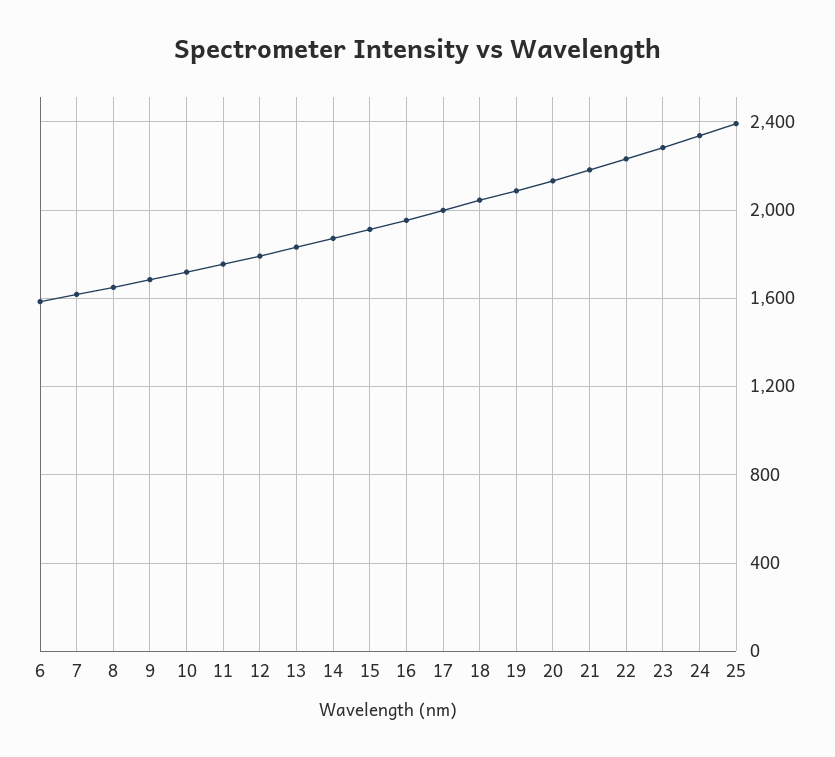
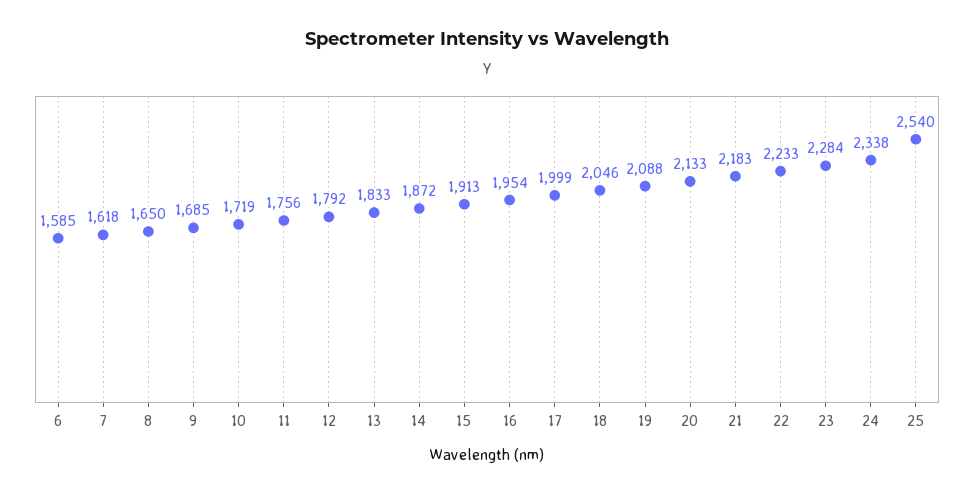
  {
    "6": 1585,
    "7": 1618,
    "8": 1650,
    "9": 1685,
    "10": 1719,
    "11": 1756,
    "12": 1792,
    "13": 1833,
    "14": 1872,
    "15": 1913,
    "16": 1954,
    "17": 1999,
    "18": 2046,
    "19": 2088,
    "20": 2133,
    "21": 2183,
    "22": 2233,
    "23": 2284,
    "24": 2338,
-   "25": 2400
+   "25": 2540
  }

